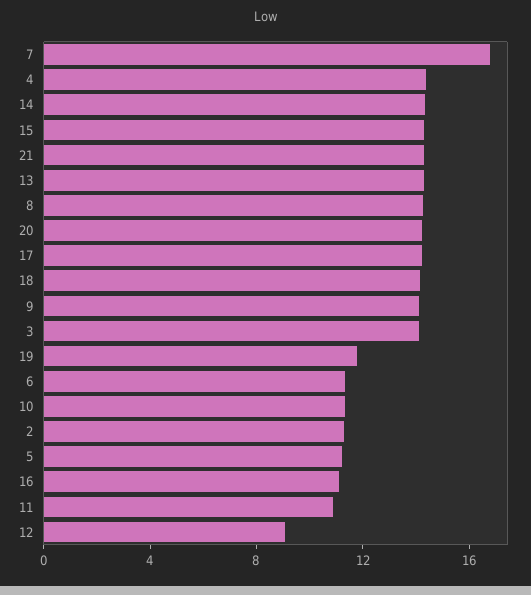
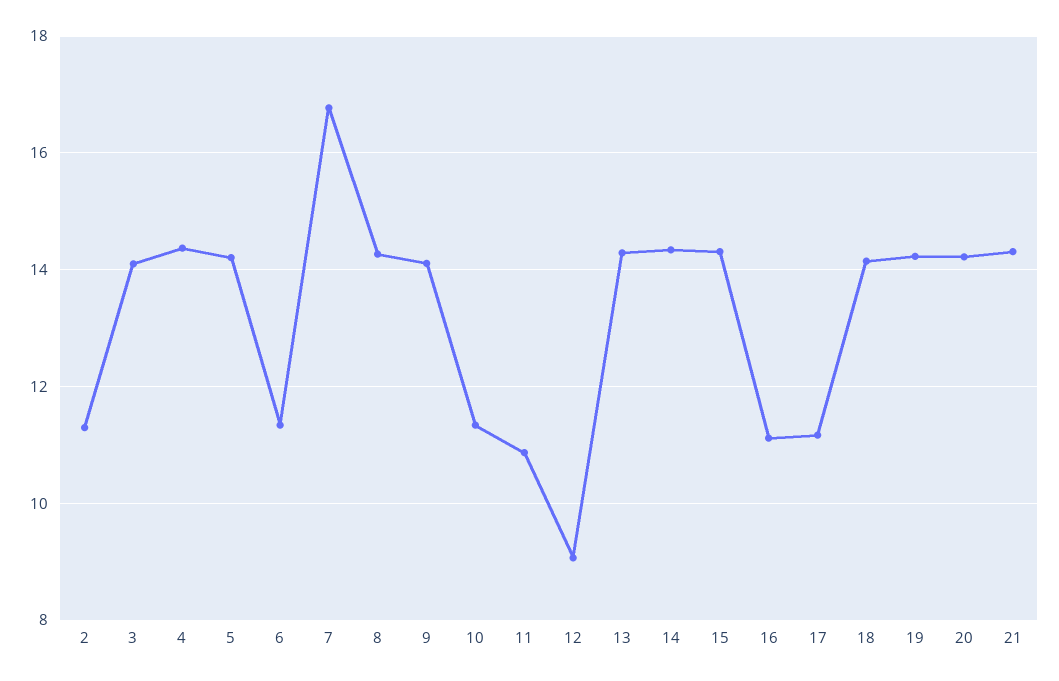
  {
    "7": 16.8,
    "4": 14.4,
    "14": 14.4,
    "15": 14.4,
    "21": 14.4,
    "13": 14.2,
    "8": 14.2,
    "20": 14.2,
-   "17": 14,
+   "17": 11.2,
    "18": 14.2,
    "9": 14.2,
    "3": 14.2,
-   "19": 12,
+   "19": 14.2,
    "6": 11.4,
    "10": 11.4,
    "2": 11.4,
-   "5": 11,
+   "5": 14.2,
    "16": 11.2,
    "11": 10.8,
    "12": 9
  }

